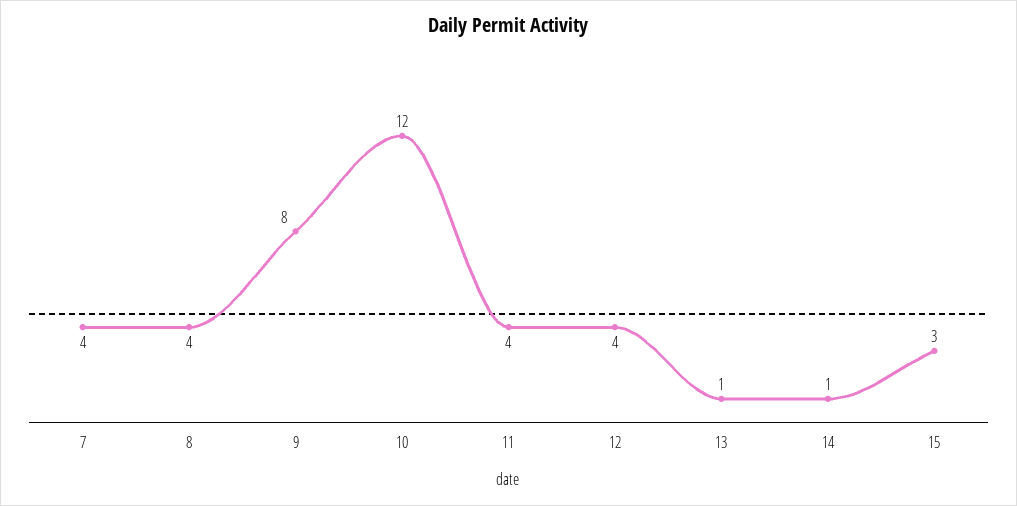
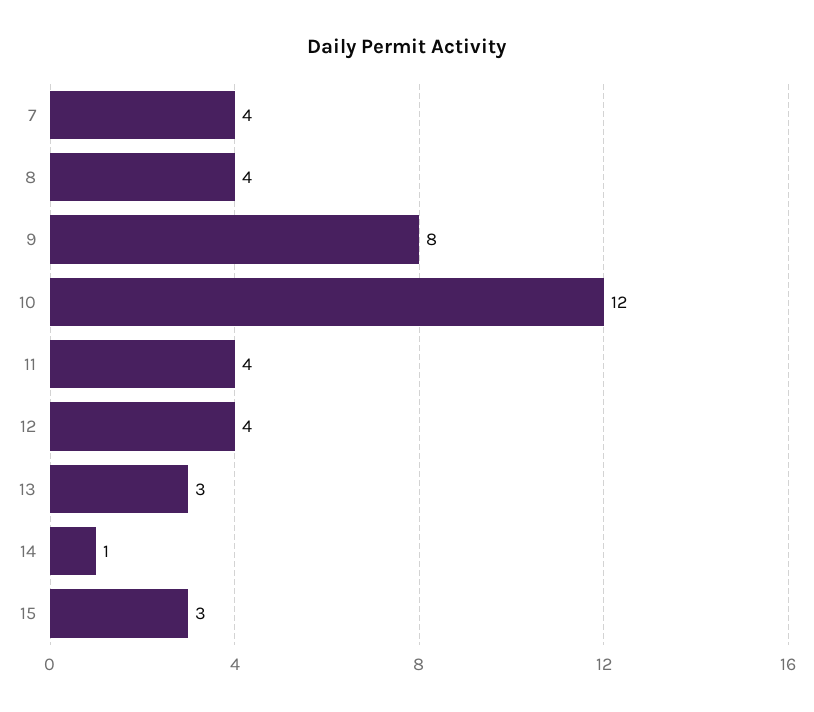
  {
    "7": 4,
    "8": 4,
    "9": 8,
    "10": 12,
    "11": 4,
    "12": 4,
-   "13": 1,
+   "13": 3,
    "14": 1,
    "15": 3
  }

